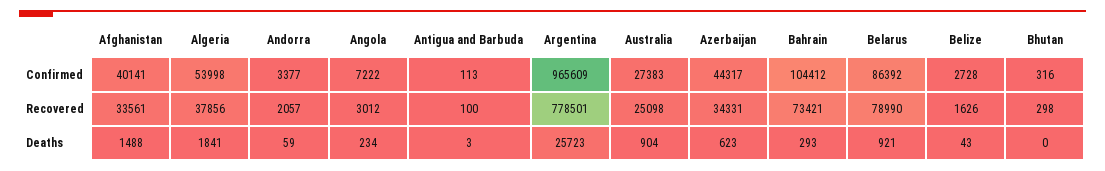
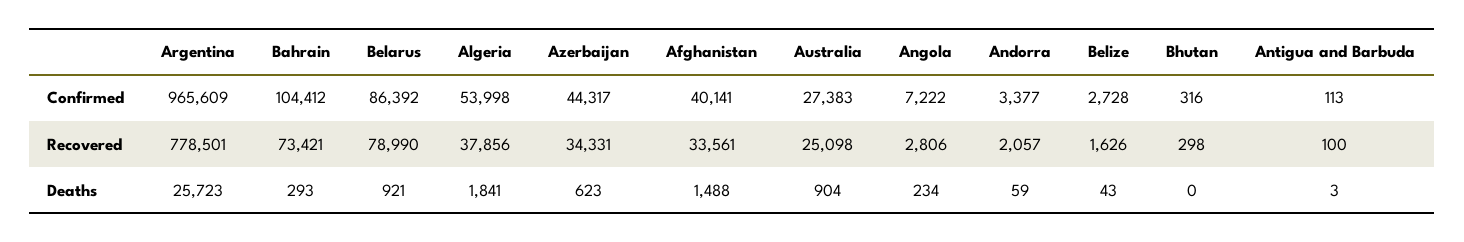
  {
    "Afghanistan": {
      "Confirmed": 40141,
      "Recovered": 33561,
      "Deaths": 1488
    },
    "Algeria": {
      "Confirmed": 53998,
      "Recovered": 37856,
      "Deaths": 1841
    },
    "Andorra": {
      "Confirmed": 3377,
      "Recovered": 2057,
      "Deaths": 59
    },
    "Angola": {
      "Confirmed": 7222,
-     "Recovered": 3012,
+     "Recovered": 2806,
      "Deaths": 234
    },
    "Antigua and Barbuda": {
      "Confirmed": 113,
      "Recovered": 100,
      "Deaths": 3
    },
    "Argentina": {
      "Confirmed": 965609,
      "Recovered": 778501,
      "Deaths": 25723
    },
    "Australia": {
      "Confirmed": 27383,
      "Recovered": 25098,
      "Deaths": 904
    },
    "Azerbaijan": {
      "Confirmed": 44317,
      "Recovered": 34331,
      "Deaths": 623
    },
    "Bahrain": {
      "Confirmed": 104412,
      "Recovered": 73421,
      "Deaths": 293
    },
    "Belarus": {
      "Confirmed": 86392,
      "Recovered": 78990,
      "Deaths": 921
    },
    "Belize": {
      "Confirmed": 2728,
      "Recovered": 1626,
      "Deaths": 43
    },
    "Bhutan": {
      "Confirmed": 316,
      "Recovered": 298,
      "Deaths": 0
    }
  }

